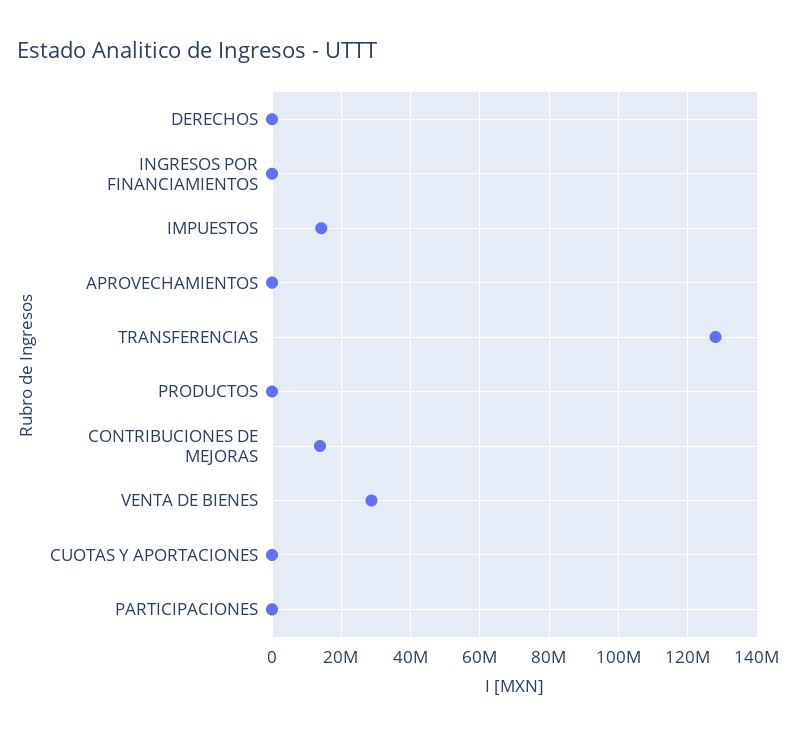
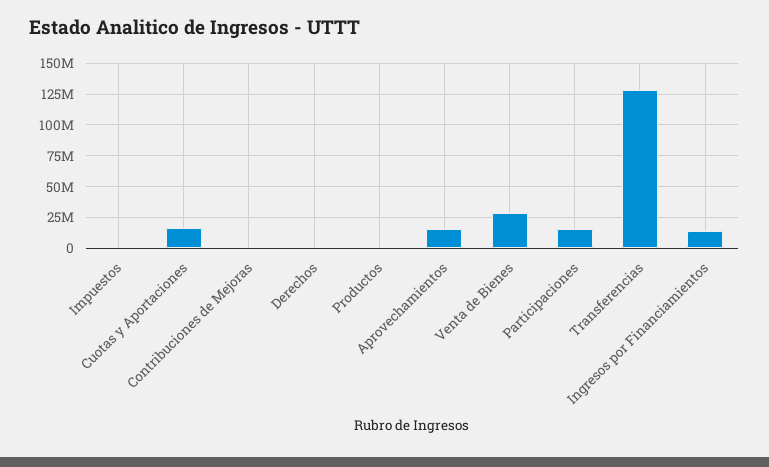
  {
    "DERECHOS": 0,
-   "INGRESOS POR FINANCIAMIENTOS": 0,
+   "INGRESOS POR FINANCIAMIENTOS": 15000000,
-   "IMPUESTOS": 14000000,
+   "IMPUESTOS": 0,
-   "APROVECHAMIENTOS": 0,
+   "APROVECHAMIENTOS": 15000000,
    "TRANSFERENCIAS": 128000000,
    "PRODUCTOS": 0,
-   "CONTRIBUCIONES DE MEJORAS": 14000000,
+   "CONTRIBUCIONES DE MEJORAS": 0,
    "VENTA DE BIENES": 28000000,
-   "CUOTAS Y APORTACIONES": 0,
+   "CUOTAS Y APORTACIONES": 15000000,
-   "PARTICIPACIONES": 0
+   "PARTICIPACIONES": 15000000
  }

